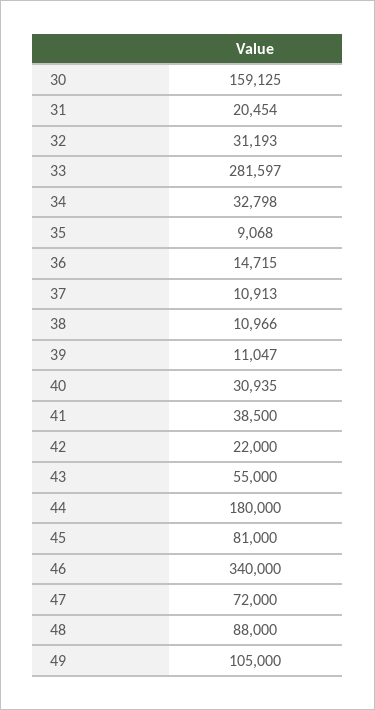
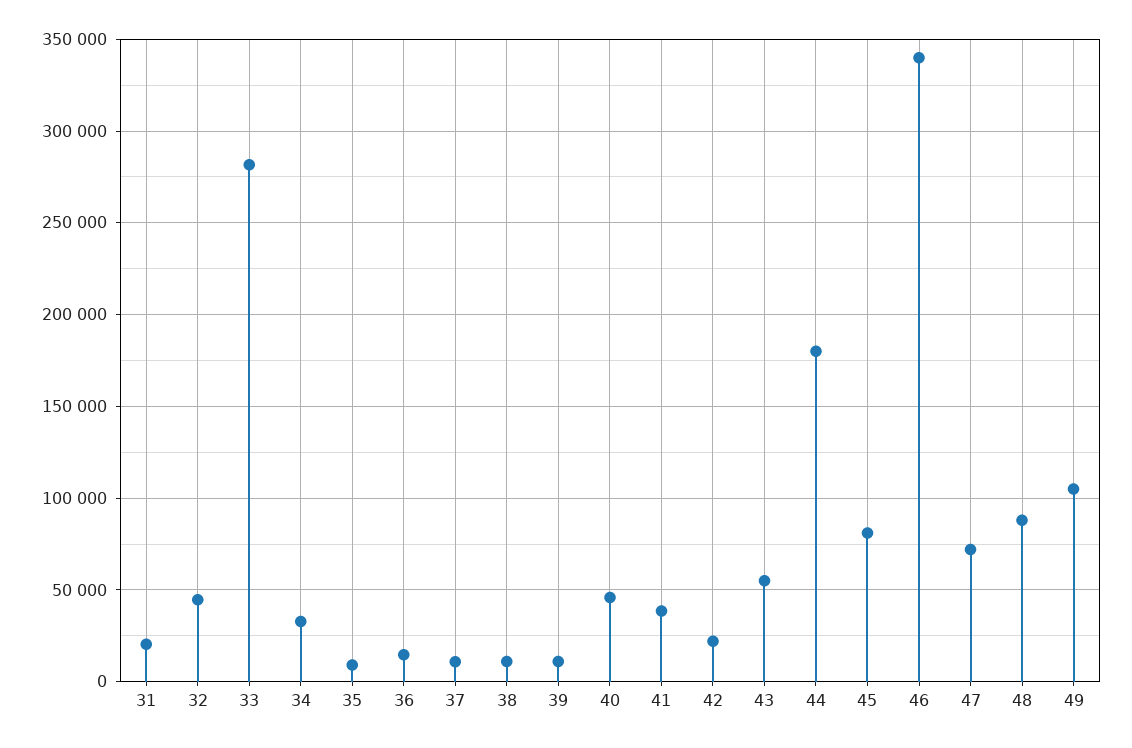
  {
-   "30": 159125,
    "31": 20454,
-   "32": 31193,
+   "32": 45000,
    "33": 281597,
    "34": 32798,
    "35": 9068,
    "36": 14715,
    "37": 10913,
    "38": 10966,
    "39": 11047,
-   "40": 30935,
+   "40": 45000,
    "41": 38500,
    "42": 22000,
    "43": 55000,
    "44": 180000,
    "45": 81000,
    "46": 340000,
    "47": 72000,
    "48": 88000,
    "49": 105000
  }

